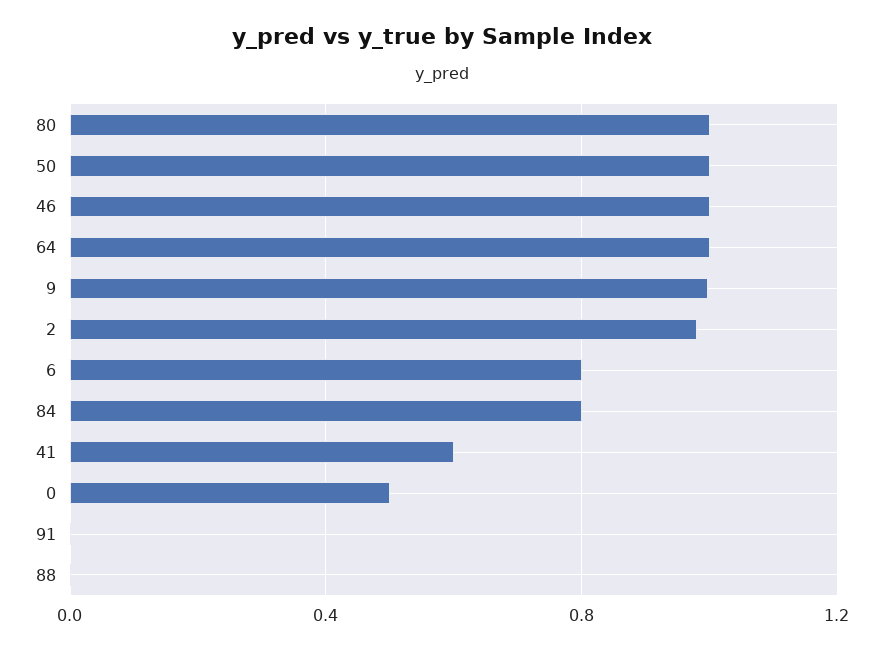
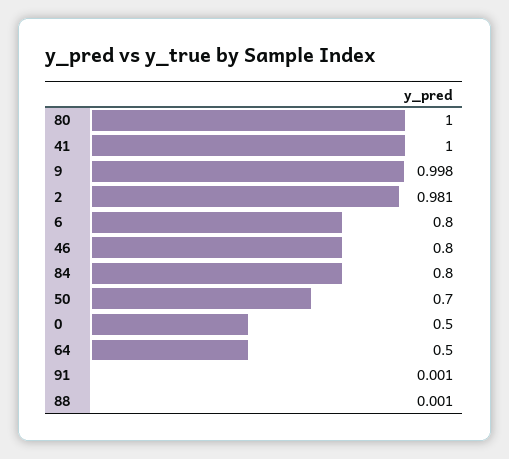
  {
    "80": 1,
-   "50": 1,
+   "50": 0.7,
-   "46": 1,
+   "46": 0.8,
-   "64": 1,
+   "64": 0.5,
    "9": 0.998,
    "2": 0.981,
    "6": 0.8,
    "84": 0.8,
-   "41": 0.6,
+   "41": 1,
    "0": 0.5,
    "91": 0.001,
    "88": 0.001
  }

